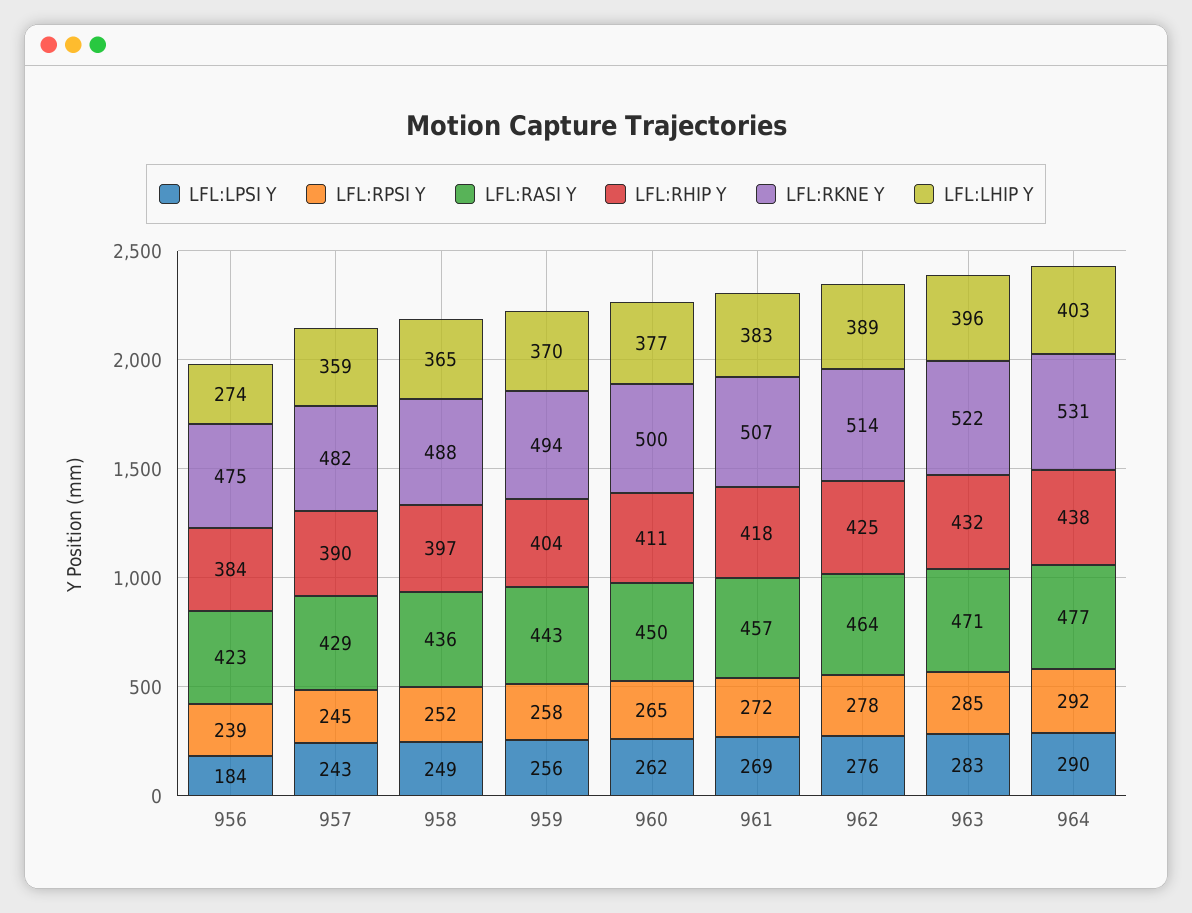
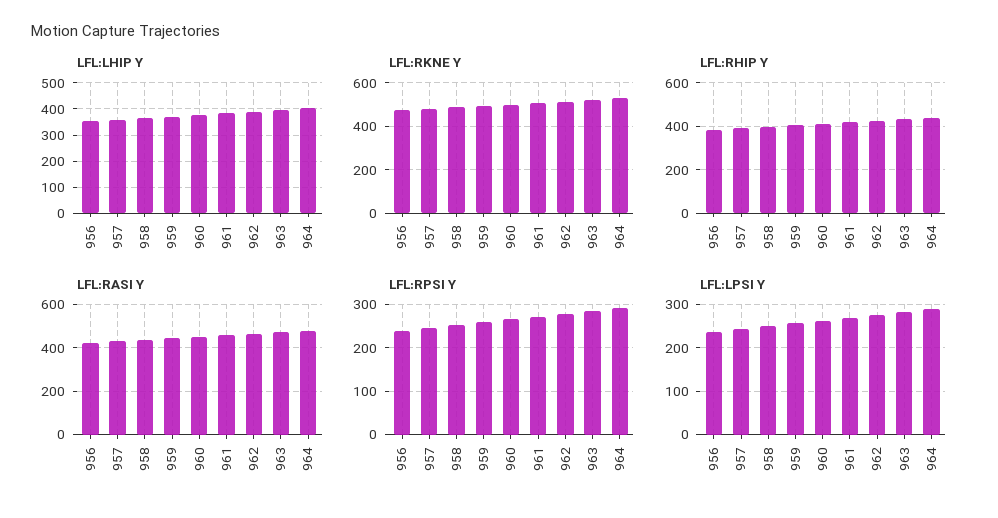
  {
    "LFL:LPSI Y": {
-     "956": 184,
+     "956": 240,
      "957": 243,
      "958": 249,
      "959": 256,
      "960": 262,
      "961": 269,
      "962": 276,
      "963": 283,
      "964": 290
    },
    "LFL:RPSI Y": {
      "956": 239,
      "957": 245,
      "958": 252,
      "959": 258,
      "960": 265,
      "961": 272,
      "962": 278,
      "963": 285,
      "964": 292
    },
    "LFL:RASI Y": {
      "956": 423,
      "957": 429,
      "958": 436,
      "959": 443,
      "960": 450,
      "961": 457,
      "962": 464,
      "963": 471,
      "964": 477
    },
    "LFL:RHIP Y": {
      "956": 384,
      "957": 390,
      "958": 397,
      "959": 404,
      "960": 411,
      "961": 418,
      "962": 425,
      "963": 432,
      "964": 438
    },
    "LFL:RKNE Y": {
      "956": 475,
      "957": 482,
      "958": 488,
      "959": 494,
      "960": 500,
      "961": 507,
      "962": 514,
      "963": 522,
      "964": 531
    },
    "LFL:LHIP Y": {
-     "956": 274,
+     "956": 350,
      "957": 359,
      "958": 365,
      "959": 370,
      "960": 377,
      "961": 383,
      "962": 389,
      "963": 396,
      "964": 403
    }
  }

